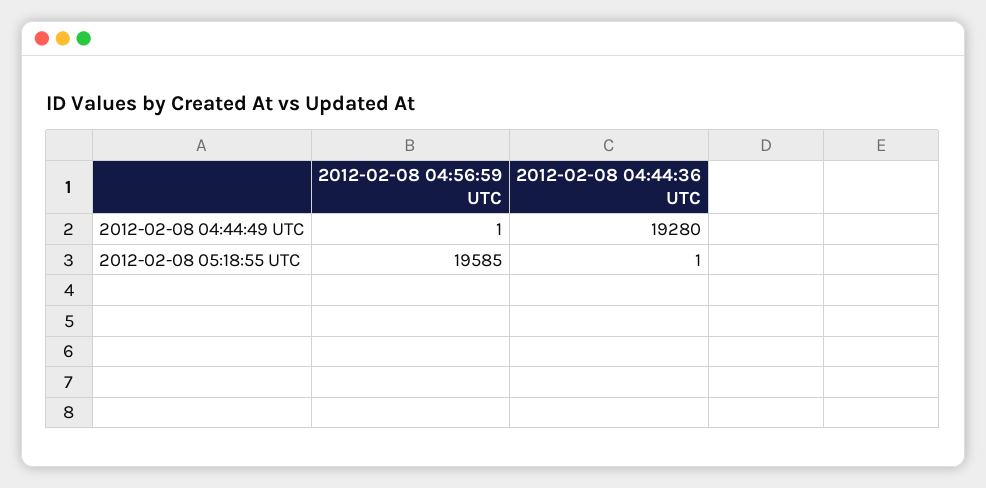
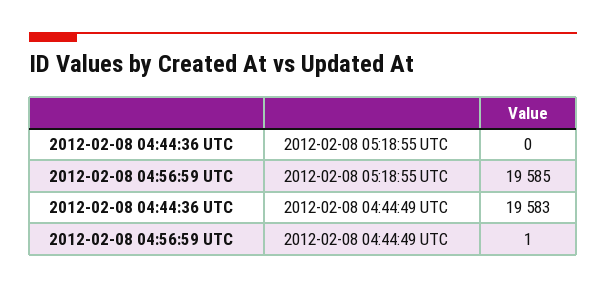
  {
    "2012-02-08 04:56:59 UTC": {
      "2012-02-08 04:44:49 UTC": 1,
      "2012-02-08 05:18:55 UTC": 19585
    },
    "2012-02-08 04:44:36 UTC": {
-     "2012-02-08 04:44:49 UTC": 19280,
+     "2012-02-08 04:44:49 UTC": 19583,
-     "2012-02-08 05:18:55 UTC": 1
+     "2012-02-08 05:18:55 UTC": 0
    }
  }

